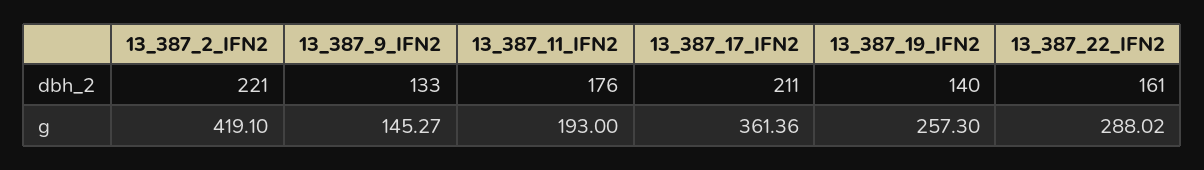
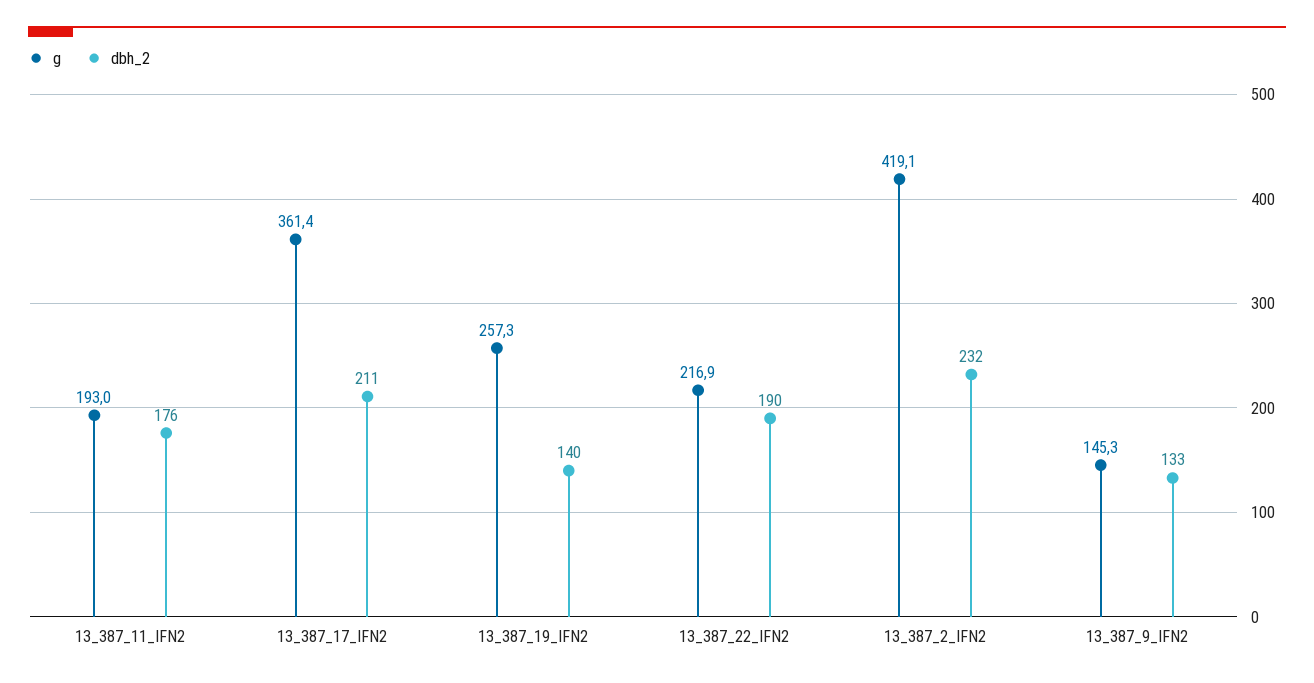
  {
    "dbh_2": {
-     "13_387_2_IFN2": 221,
+     "13_387_2_IFN2": 232,
      "13_387_9_IFN2": 133,
      "13_387_11_IFN2": 176,
      "13_387_17_IFN2": 211,
      "13_387_19_IFN2": 140,
-     "13_387_22_IFN2": 161
+     "13_387_22_IFN2": 190
    },
    "g": {
      "13_387_2_IFN2": 419.1,
      "13_387_9_IFN2": 145.27,
      "13_387_11_IFN2": 193,
      "13_387_17_IFN2": 361.36,
      "13_387_19_IFN2": 257.3,
-     "13_387_22_IFN2": 288.02
+     "13_387_22_IFN2": 216.9
    }
  }

